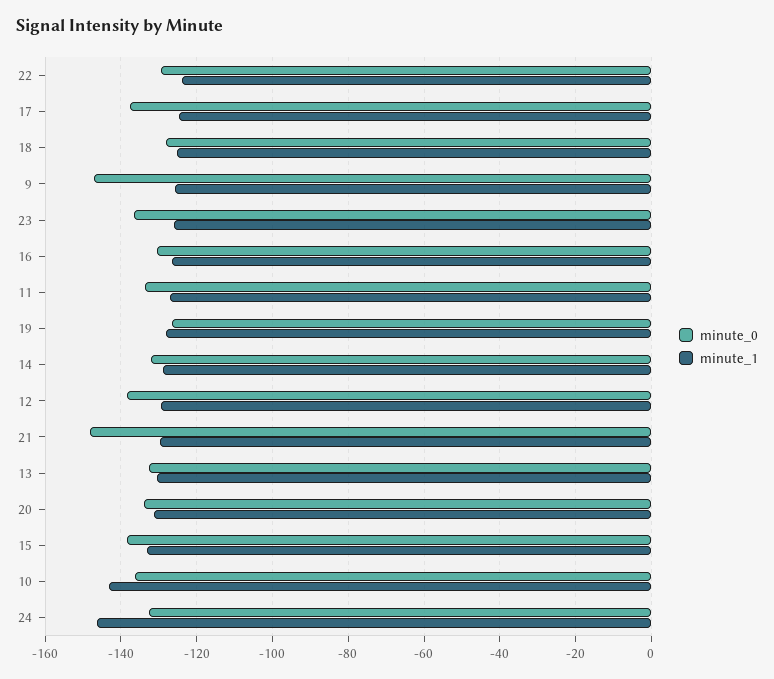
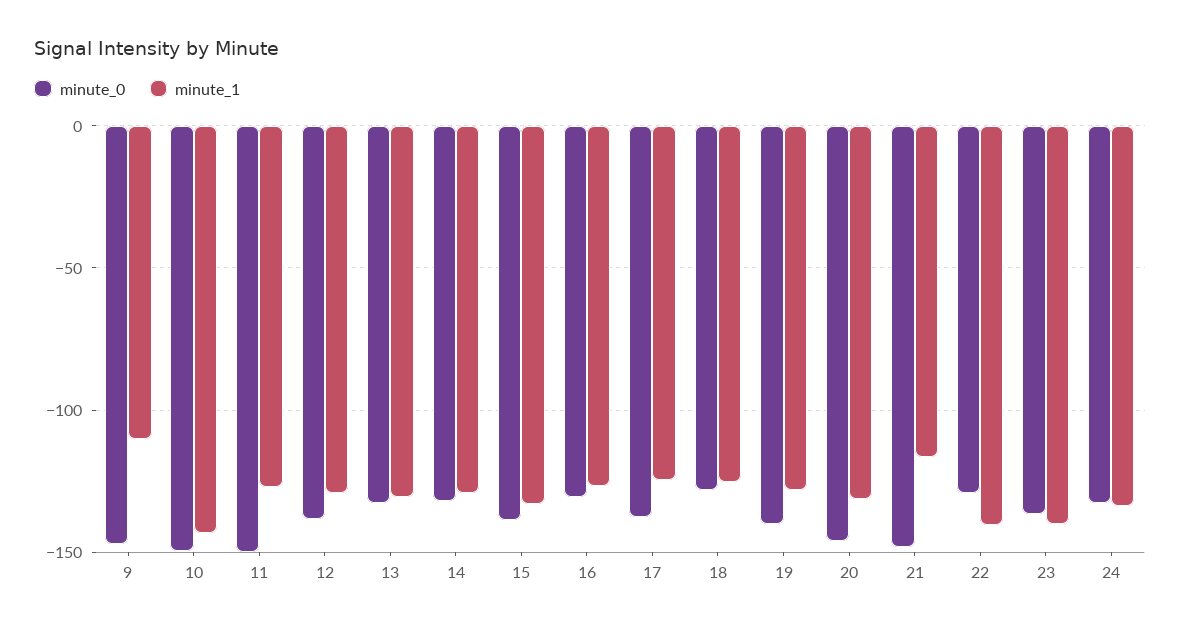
  {
    "minute_0": {
      "22": -130,
      "17": -138,
      "18": -128,
      "9": -148,
      "23": -136,
      "16": -130,
-     "11": -134,
+     "11": -150,
-     "19": -126,
+     "19": -140,
      "14": -132,
      "12": -138,
      "21": -148,
      "13": -132,
-     "20": -134,
+     "20": -145,
      "15": -138,
-     "10": -136,
+     "10": -150,
      "24": -132
    },
    "minute_1": {
-     "22": -124,
+     "22": -140,
      "17": -124,
      "18": -126,
-     "9": -126,
+     "9": -110,
-     "23": -126,
+     "23": -140,
      "16": -126,
      "11": -128,
      "19": -128,
      "14": -130,
      "12": -130,
-     "21": -130,
+     "21": -115,
      "13": -130,
      "20": -132,
      "15": -134,
      "10": -144,
-     "24": -146
+     "24": -135
    }
  }

